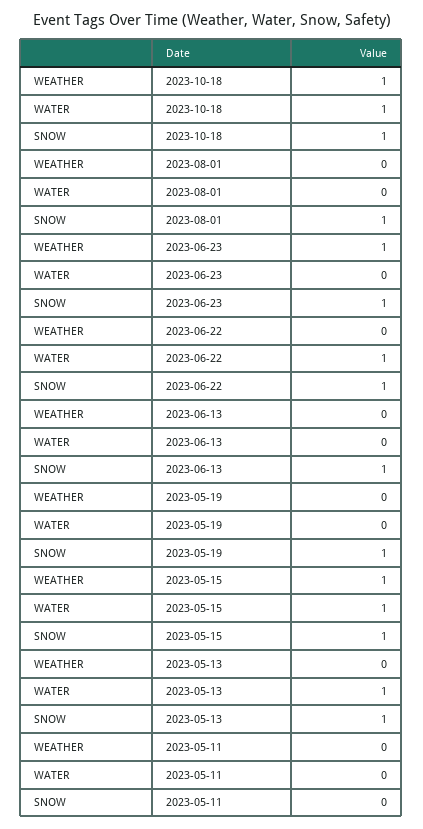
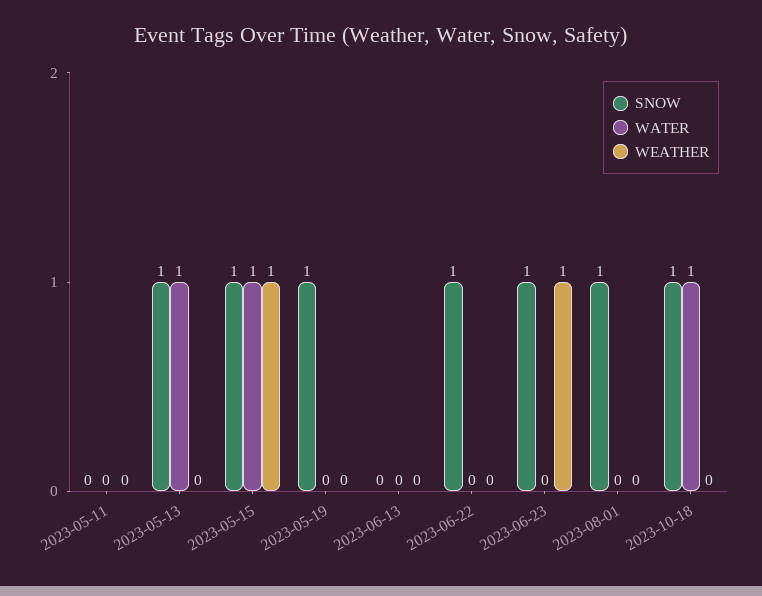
  {
    "WEATHER": {
-     "2023-10-18": 1,
+     "2023-10-18": 0,
      "2023-08-01": 0,
      "2023-06-23": 1,
      "2023-06-22": 0,
      "2023-06-13": 0,
      "2023-05-19": 0,
      "2023-05-15": 1,
      "2023-05-13": 0,
      "2023-05-11": 0
    },
    "WATER": {
      "2023-10-18": 1,
      "2023-08-01": 0,
      "2023-06-23": 0,
-     "2023-06-22": 1,
+     "2023-06-22": 0,
      "2023-06-13": 0,
      "2023-05-19": 0,
      "2023-05-15": 1,
      "2023-05-13": 1,
      "2023-05-11": 0
    },
    "SNOW": {
      "2023-10-18": 1,
      "2023-08-01": 1,
      "2023-06-23": 1,
      "2023-06-22": 1,
-     "2023-06-13": 1,
+     "2023-06-13": 0,
      "2023-05-19": 1,
      "2023-05-15": 1,
      "2023-05-13": 1,
      "2023-05-11": 0
    }
  }

